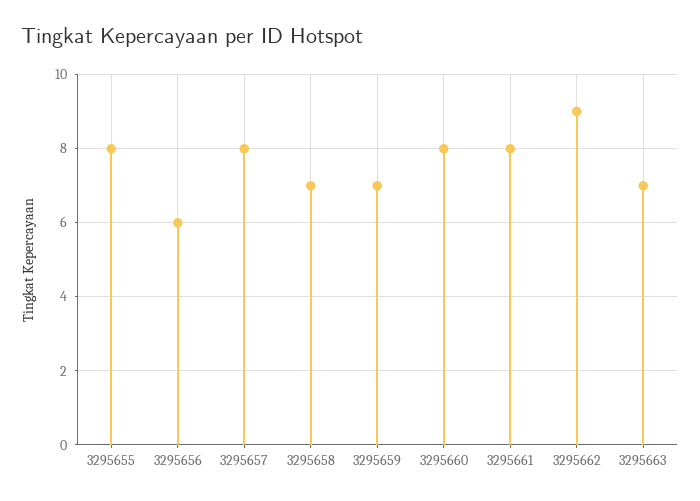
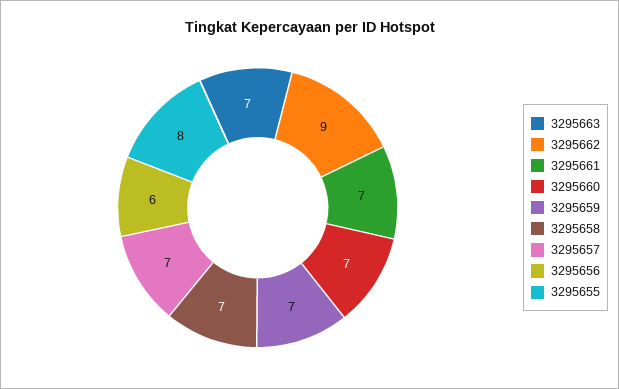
  {
    "3295655": 8,
    "3295656": 6,
-   "3295657": 8,
+   "3295657": 7,
    "3295658": 7,
    "3295659": 7,
-   "3295660": 8,
+   "3295660": 7,
-   "3295661": 8,
+   "3295661": 7,
    "3295662": 9,
    "3295663": 7
  }

